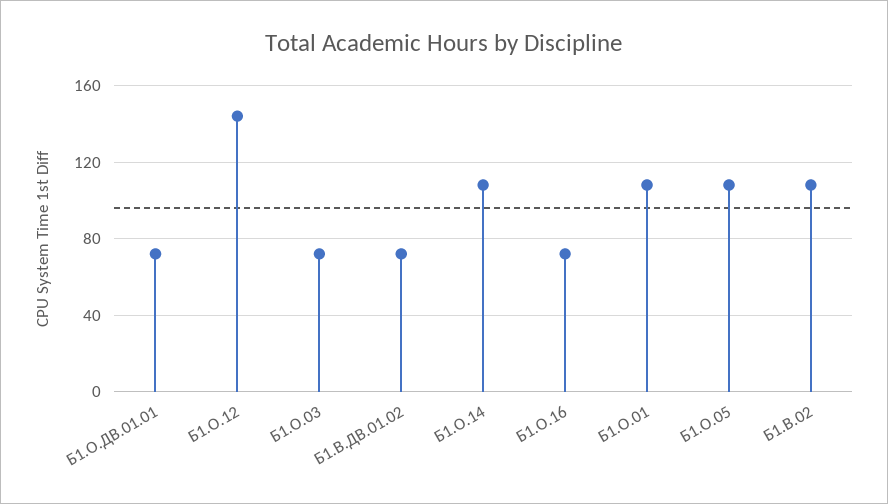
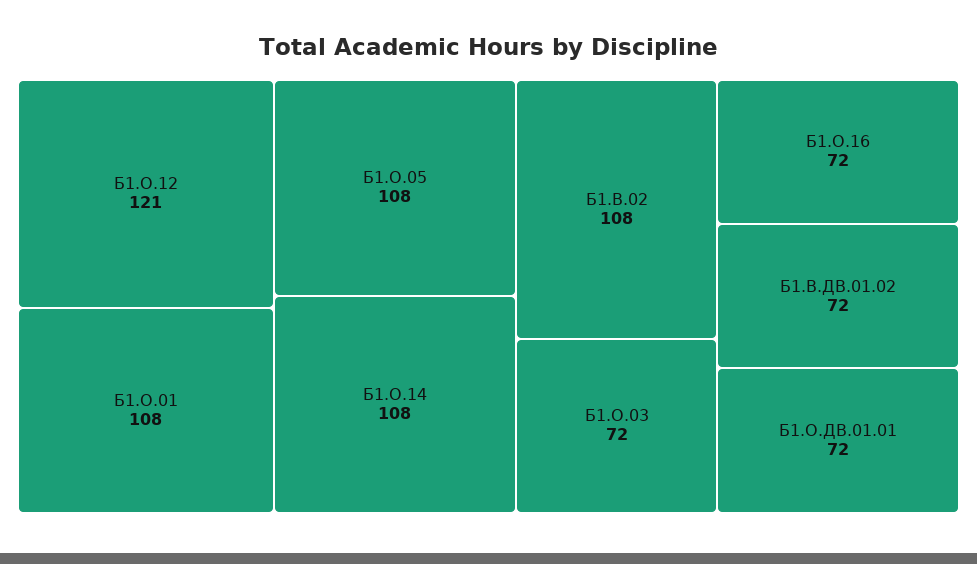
  {
    "Б1.О.ДВ.01.01": 72,
-   "Б1.О.12": 145,
+   "Б1.О.12": 121,
    "Б1.О.03": 72,
    "Б1.В.ДВ.01.02": 72,
    "Б1.О.14": 108,
    "Б1.О.16": 72,
    "Б1.О.01": 108,
    "Б1.О.05": 108,
    "Б1.В.02": 108
  }

